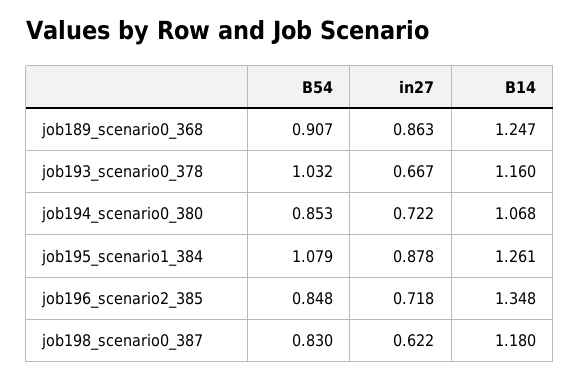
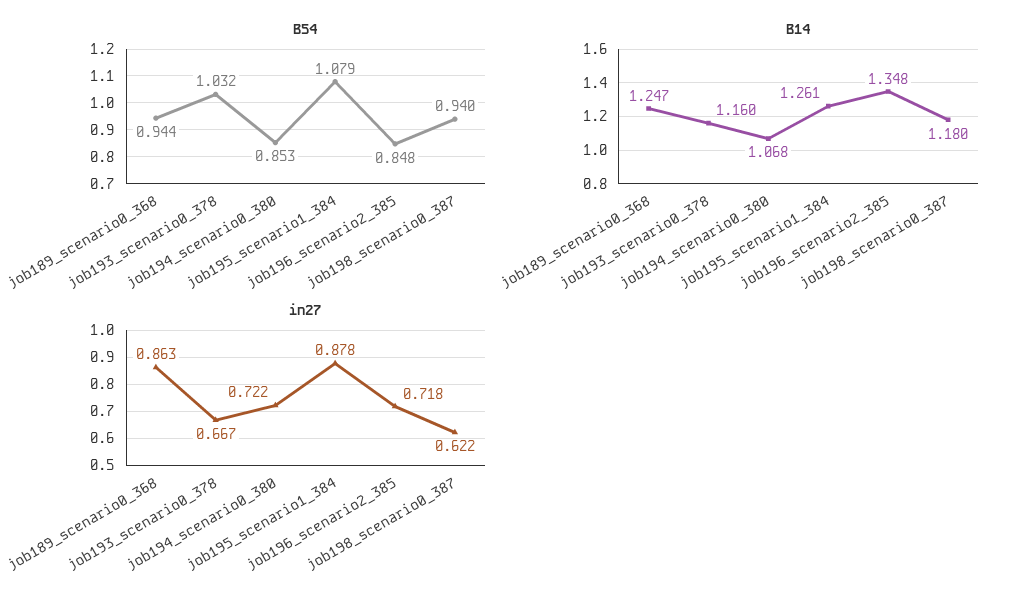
  {
    "B54": {
-     "job189_scenario0_368": 0.907,
+     "job189_scenario0_368": 0.944,
      "job193_scenario0_378": 1.032,
      "job194_scenario0_380": 0.853,
      "job195_scenario1_384": 1.079,
      "job196_scenario2_385": 0.848,
-     "job198_scenario0_387": 0.83
+     "job198_scenario0_387": 0.94
    },
    "in27": {
      "job189_scenario0_368": 0.863,
      "job193_scenario0_378": 0.667,
      "job194_scenario0_380": 0.722,
      "job195_scenario1_384": 0.878,
      "job196_scenario2_385": 0.718,
      "job198_scenario0_387": 0.622
    },
    "B14": {
      "job189_scenario0_368": 1.247,
      "job193_scenario0_378": 1.16,
      "job194_scenario0_380": 1.068,
      "job195_scenario1_384": 1.261,
      "job196_scenario2_385": 1.348,
      "job198_scenario0_387": 1.18
    }
  }

